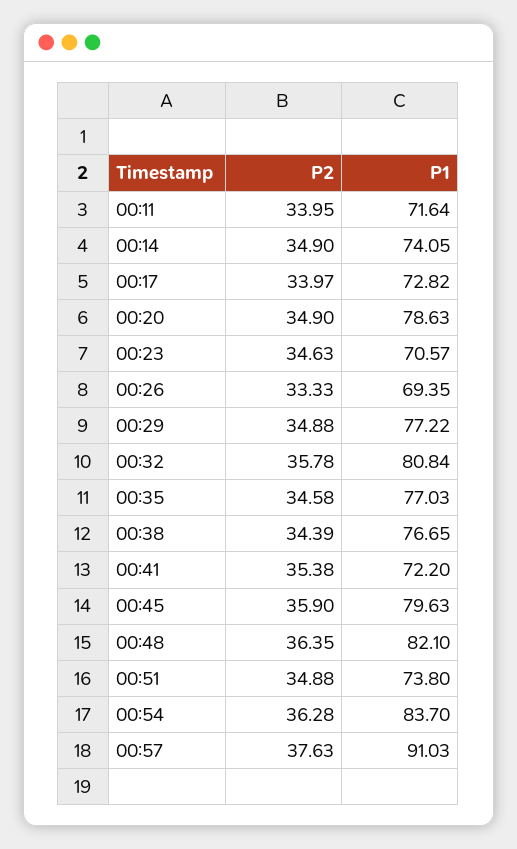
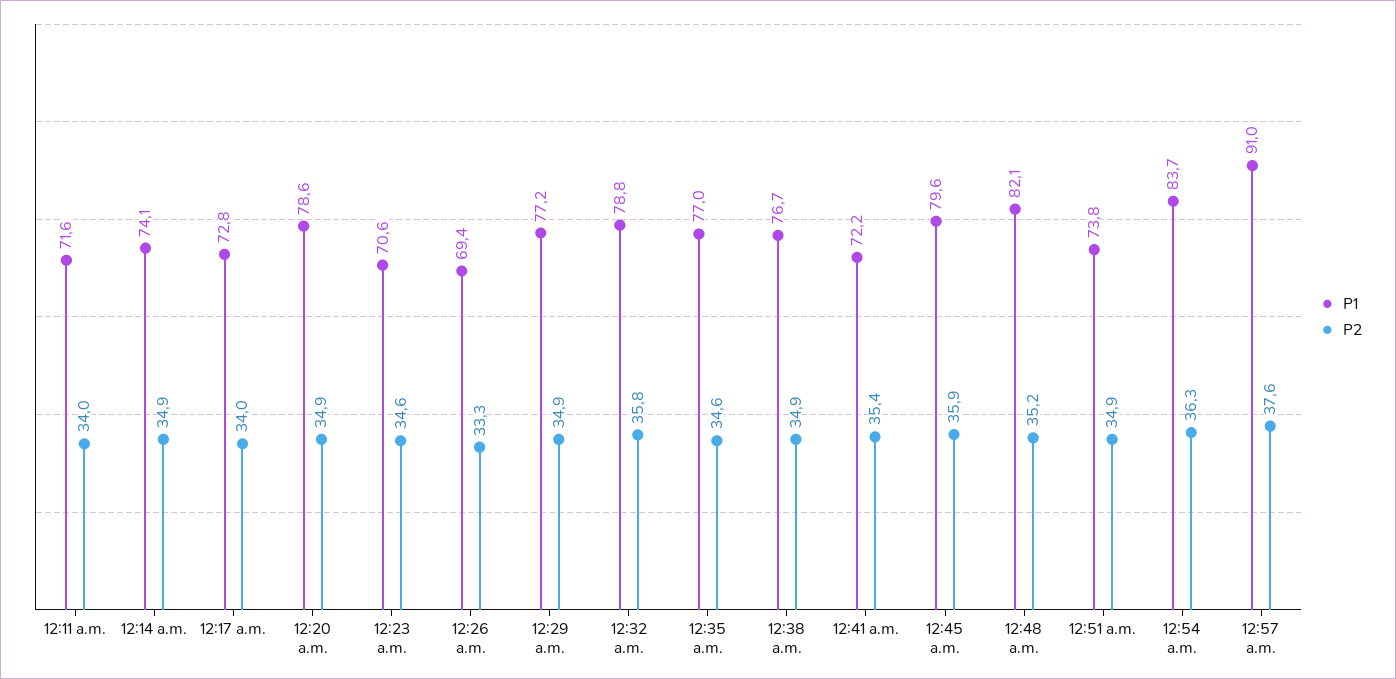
  {
    "P2": {
      "00:11": 33.95,
      "00:14": 34.9,
      "00:17": 33.97,
      "00:20": 34.9,
      "00:23": 34.63,
      "00:26": 33.33,
      "00:29": 34.88,
      "00:32": 35.78,
      "00:35": 34.58,
-     "00:38": 34.39,
+     "00:38": 34.9,
      "00:41": 35.38,
      "00:45": 35.9,
-     "00:48": 36.35,
+     "00:48": 35.2,
      "00:51": 34.88,
      "00:54": 36.28,
      "00:57": 37.63
    },
    "P1": {
      "00:11": 71.64,
      "00:14": 74.05,
      "00:17": 72.82,
      "00:20": 78.63,
      "00:23": 70.57,
      "00:26": 69.35,
      "00:29": 77.22,
-     "00:32": 80.84,
+     "00:32": 78.8,
      "00:35": 77.03,
      "00:38": 76.65,
      "00:41": 72.2,
      "00:45": 79.63,
      "00:48": 82.1,
      "00:51": 73.8,
      "00:54": 83.7,
      "00:57": 91.03
    }
  }

